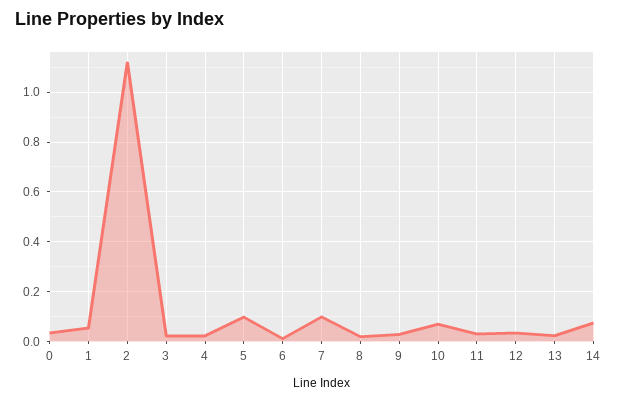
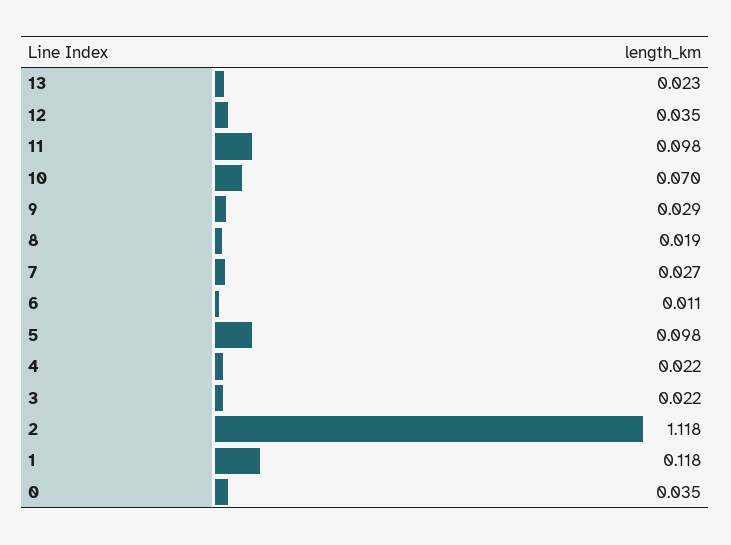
  {
    "0": 0.035,
-   "1": 0.05,
+   "1": 0.118,
    "2": 1.118,
    "3": 0.022,
    "4": 0.022,
    "5": 0.098,
    "6": 0.011,
-   "7": 0.1,
+   "7": 0.027,
    "8": 0.019,
    "9": 0.029,
    "10": 0.07,
-   "11": 0.025,
+   "11": 0.098,
    "12": 0.035,
-   "13": 0.023,
+   "13": 0.023
-   "14": 0.075
  }

